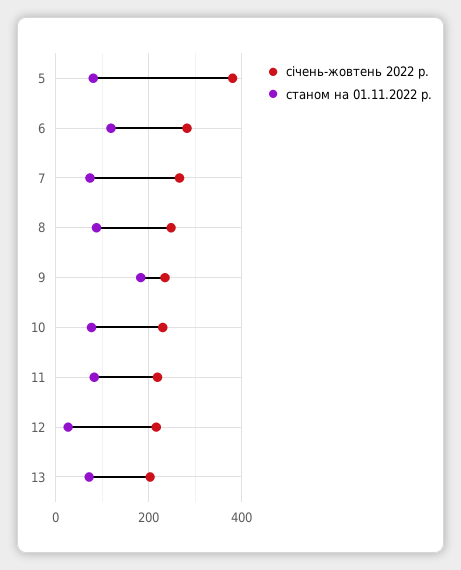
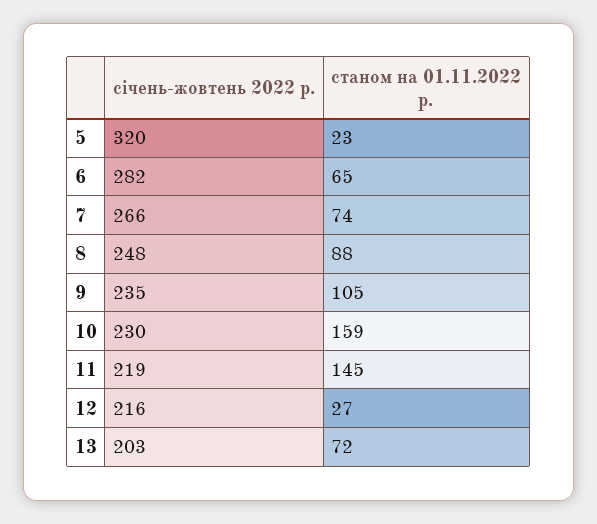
  {
    "січень-жовтень 2022 р.": {
-     "5": 380,
+     "5": 320,
      "6": 282,
      "7": 266,
      "8": 248,
      "9": 235,
      "10": 230,
      "11": 219,
      "12": 216,
      "13": 203
    },
    "станом на 01.11.2022 р.": {
-     "5": 80,
+     "5": 23,
-     "6": 120,
+     "6": 65,
      "7": 74,
      "8": 88,
-     "9": 180,
+     "9": 105,
-     "10": 80,
+     "10": 159,
-     "11": 80,
+     "11": 145,
      "12": 27,
      "13": 72
    }
  }

